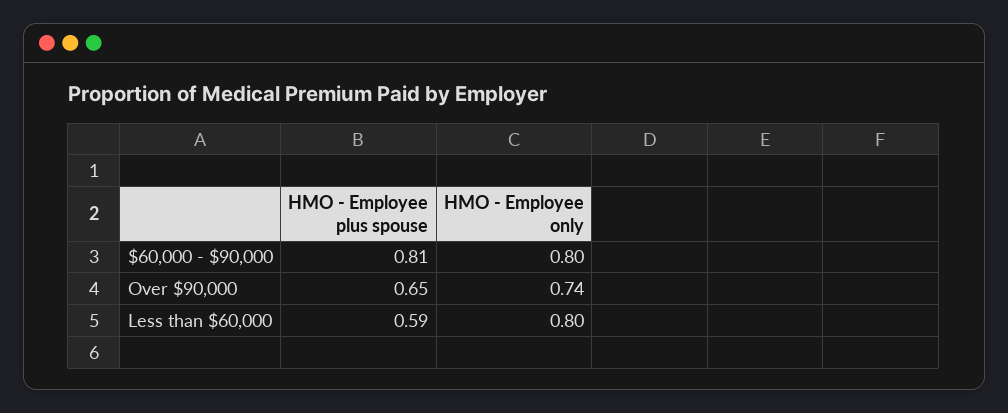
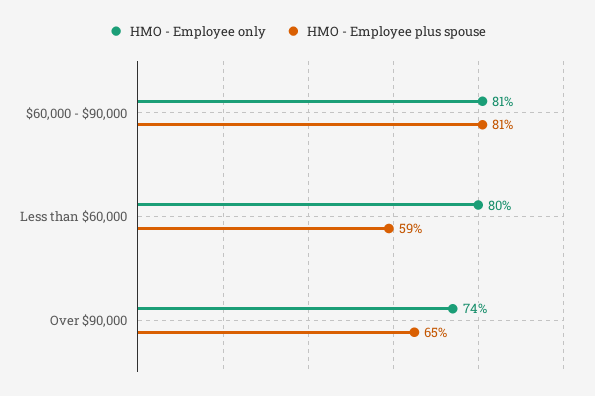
  {
    "HMO - Employee plus spouse": {
      "$60,000 - $90,000": 0.81,
      "Over $90,000": 0.65,
      "Less than $60,000": 0.59
    },
    "HMO - Employee only": {
-     "$60,000 - $90,000": 0.8,
+     "$60,000 - $90,000": 0.81,
      "Over $90,000": 0.74,
      "Less than $60,000": 0.8
    }
  }

